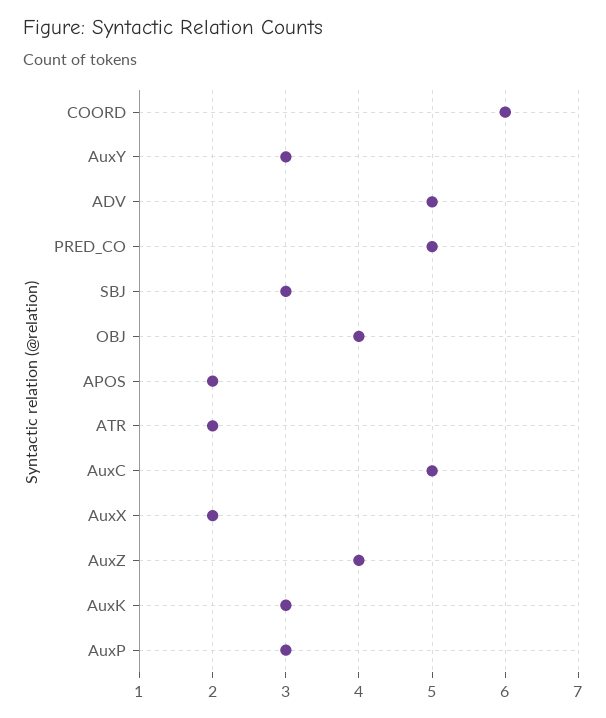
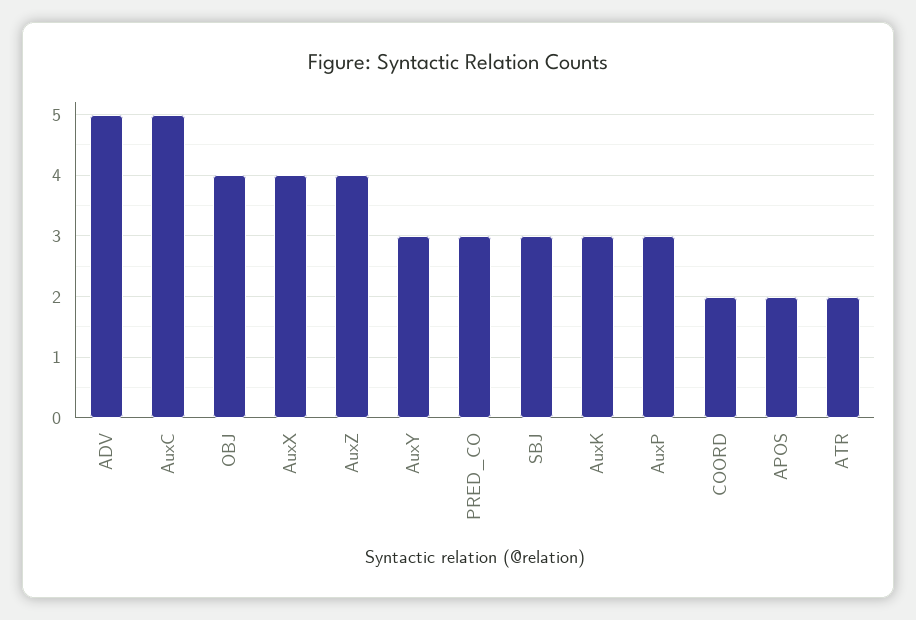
  {
-   "COORD": 6,
+   "COORD": 2,
    "AuxY": 3,
    "ADV": 5,
-   "PRED_CO": 5,
+   "PRED_CO": 3,
    "SBJ": 3,
    "OBJ": 4,
    "APOS": 2,
    "ATR": 2,
    "AuxC": 5,
-   "AuxX": 2,
+   "AuxX": 4,
    "AuxZ": 4,
    "AuxK": 3,
    "AuxP": 3
  }

